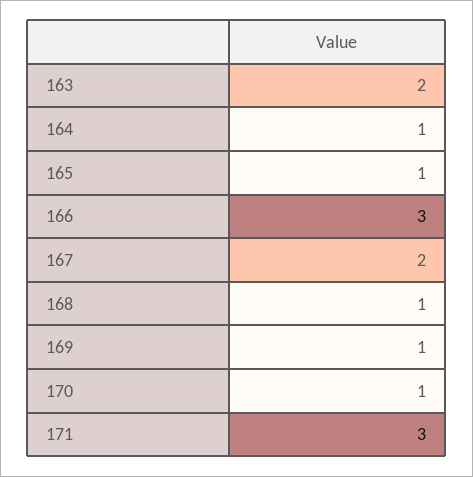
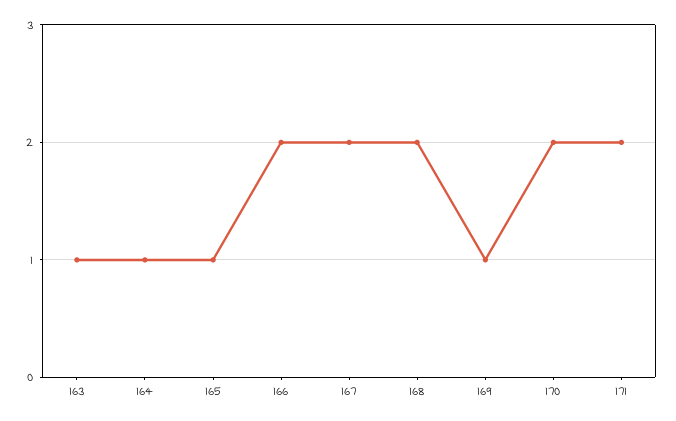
  {
-   "163": 2,
+   "163": 1,
    "164": 1,
    "165": 1,
-   "166": 3,
+   "166": 2,
    "167": 2,
-   "168": 1,
+   "168": 2,
    "169": 1,
-   "170": 1,
+   "170": 2,
-   "171": 3
+   "171": 2
  }

